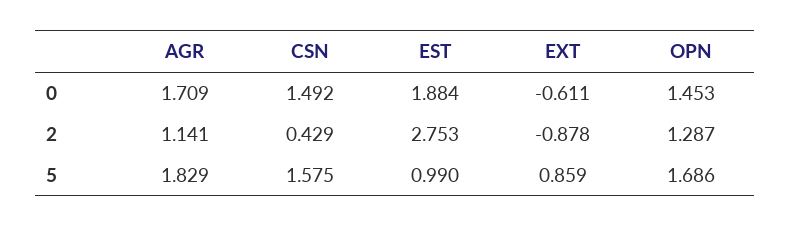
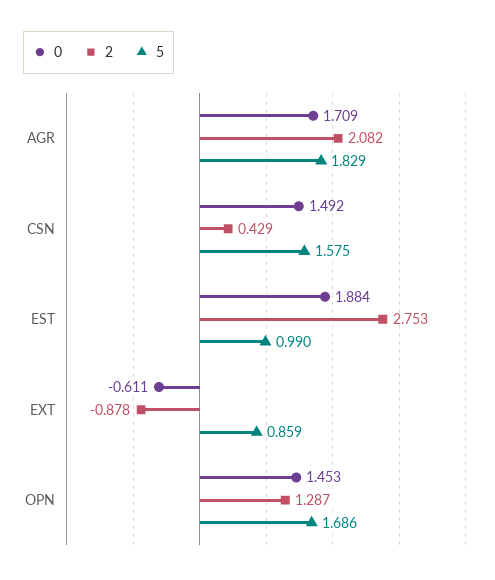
  {
    "0": {
      "AGR": 1.709,
      "CSN": 1.492,
      "EST": 1.884,
      "EXT": -0.611,
      "OPN": 1.453
    },
    "2": {
-     "AGR": 1.141,
+     "AGR": 2.082,
      "CSN": 0.429,
      "EST": 2.753,
      "EXT": -0.878,
      "OPN": 1.287
    },
    "5": {
      "AGR": 1.829,
      "CSN": 1.575,
      "EST": 0.99,
      "EXT": 0.859,
      "OPN": 1.686
    }
  }

